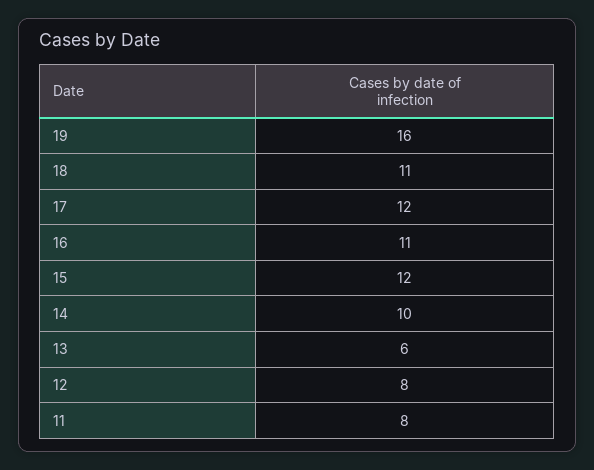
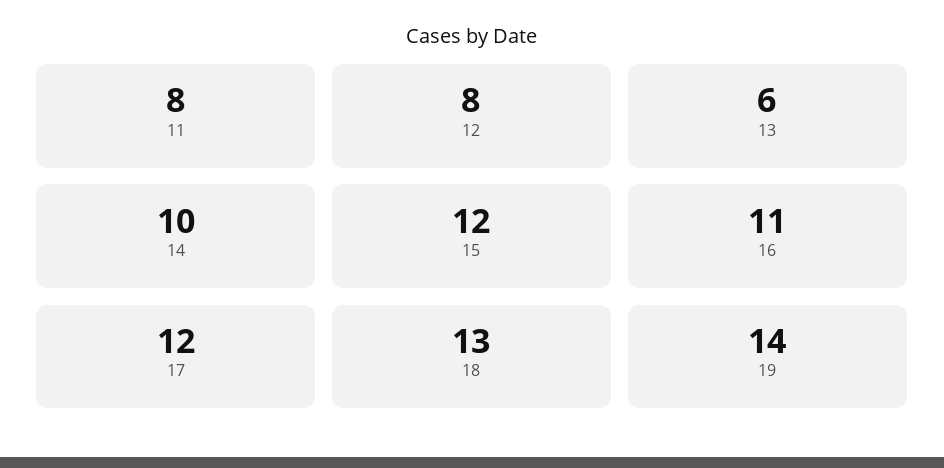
  {
-   "19": 16,
+   "19": 14,
-   "18": 11,
+   "18": 13,
    "17": 12,
    "16": 11,
    "15": 12,
    "14": 10,
    "13": 6,
    "12": 8,
    "11": 8
  }

